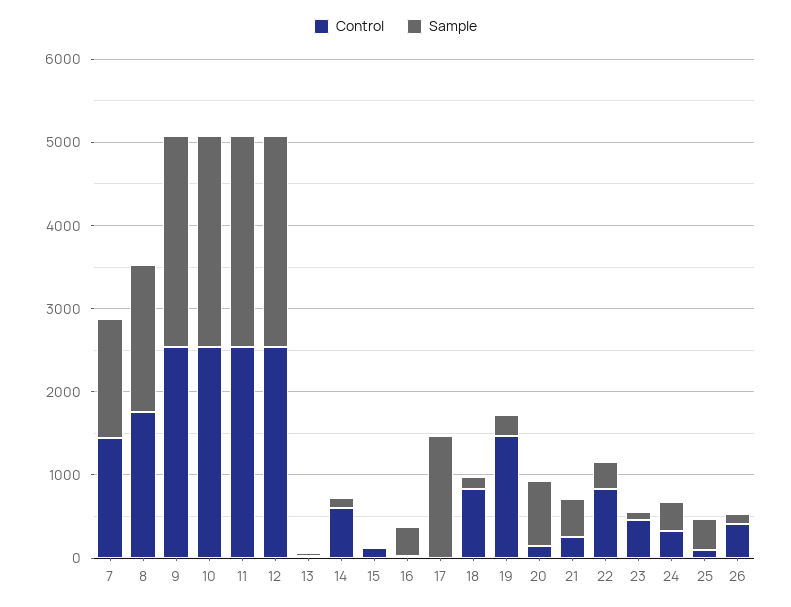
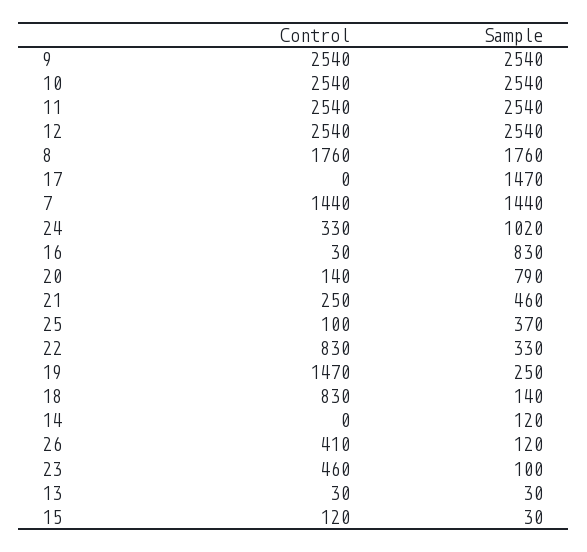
  {
    "Control": {
      "7": 1440,
      "8": 1760,
      "9": 2540,
      "10": 2540,
      "11": 2540,
      "12": 2540,
      "13": 30,
-     "14": 600,
+     "14": 0,
      "15": 120,
      "16": 30,
      "17": 0,
      "18": 830,
      "19": 1470,
      "20": 140,
      "21": 250,
      "22": 830,
      "23": 460,
      "24": 330,
      "25": 100,
      "26": 410
    },
    "Sample": {
      "7": 1440,
      "8": 1760,
      "9": 2540,
      "10": 2540,
      "11": 2540,
      "12": 2540,
      "13": 30,
      "14": 120,
      "15": 30,
-     "16": 400,
+     "16": 830,
      "17": 1470,
      "18": 140,
      "19": 250,
      "20": 790,
      "21": 460,
      "22": 330,
      "23": 100,
-     "24": 400,
+     "24": 1020,
      "25": 370,
      "26": 120
    }
  }

